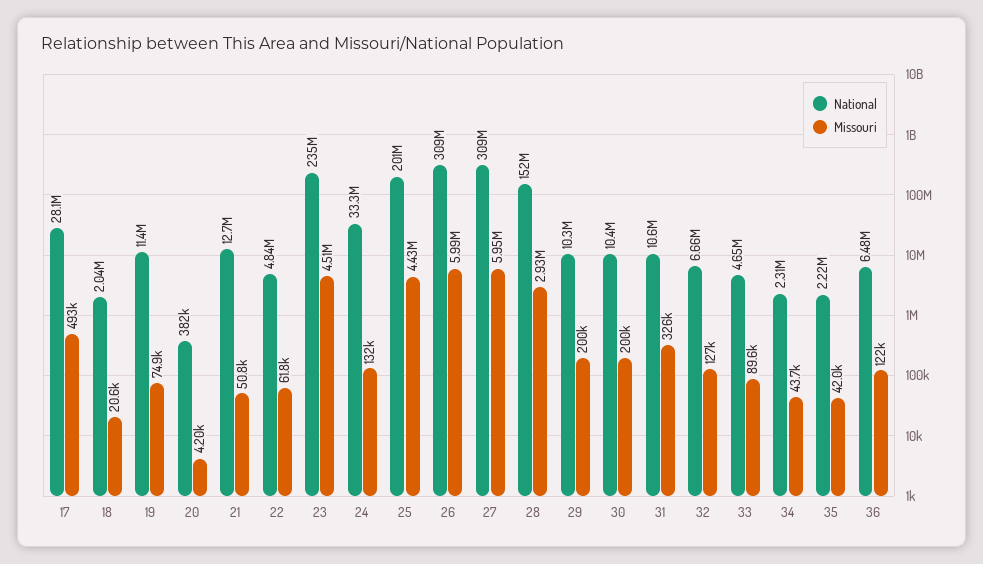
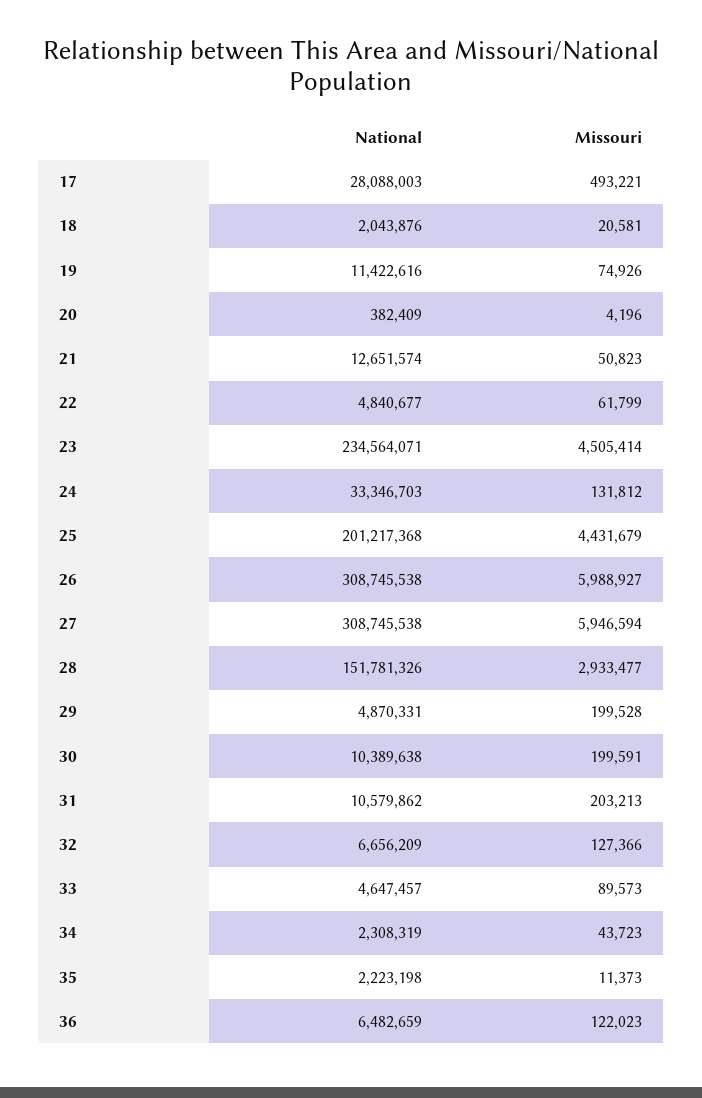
  {
    "National": {
      "17": 28088003,
      "18": 2043876,
      "19": 11422616,
      "20": 382409,
      "21": 12651574,
      "22": 4840677,
      "23": 234564071,
      "24": 33346703,
      "25": 201217368,
      "26": 308745538,
      "27": 308745538,
      "28": 151781326,
-     "29": 10300000,
+     "29": 4870331,
      "30": 10389638,
      "31": 10579862,
      "32": 6656209,
      "33": 4647457,
      "34": 2308319,
      "35": 2223198,
      "36": 6482659
    },
    "Missouri": {
      "17": 493221,
      "18": 20581,
      "19": 74926,
      "20": 4196,
      "21": 50823,
      "22": 61799,
      "23": 4505414,
      "24": 131812,
      "25": 4431679,
      "26": 5988927,
      "27": 5946594,
      "28": 2933477,
      "29": 199528,
      "30": 199591,
-     "31": 326000,
+     "31": 203213,
      "32": 127366,
      "33": 89573,
      "34": 43723,
-     "35": 42000,
+     "35": 11373,
      "36": 122023
    }
  }

